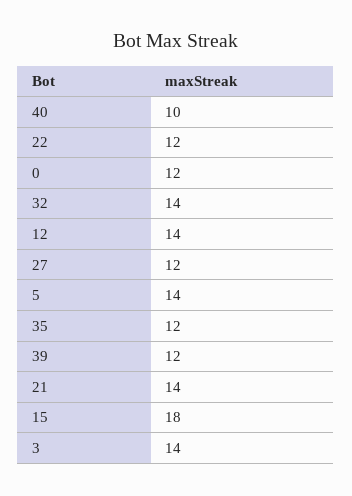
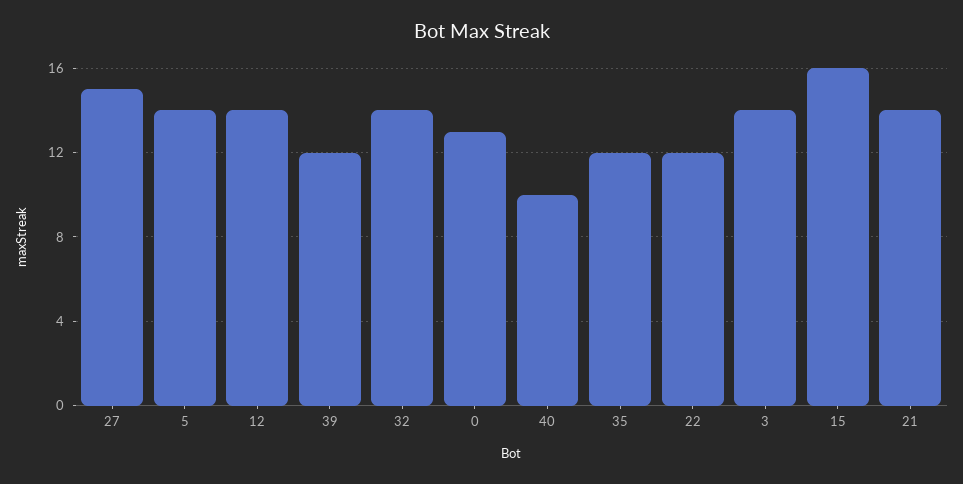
  {
    "40": 10,
    "22": 12,
-   "0": 12,
+   "0": 13,
    "32": 14,
    "12": 14,
-   "27": 12,
+   "27": 15,
    "5": 14,
    "35": 12,
    "39": 12,
    "21": 14,
-   "15": 18,
+   "15": 16,
    "3": 14
  }

